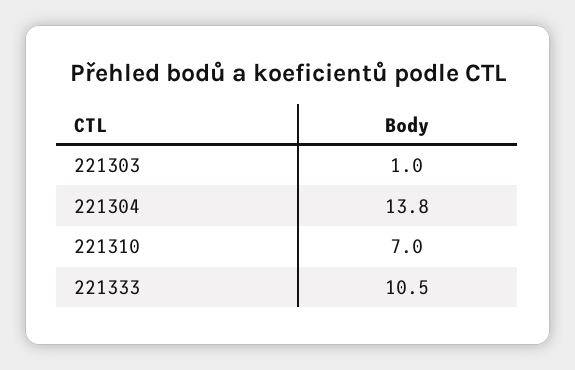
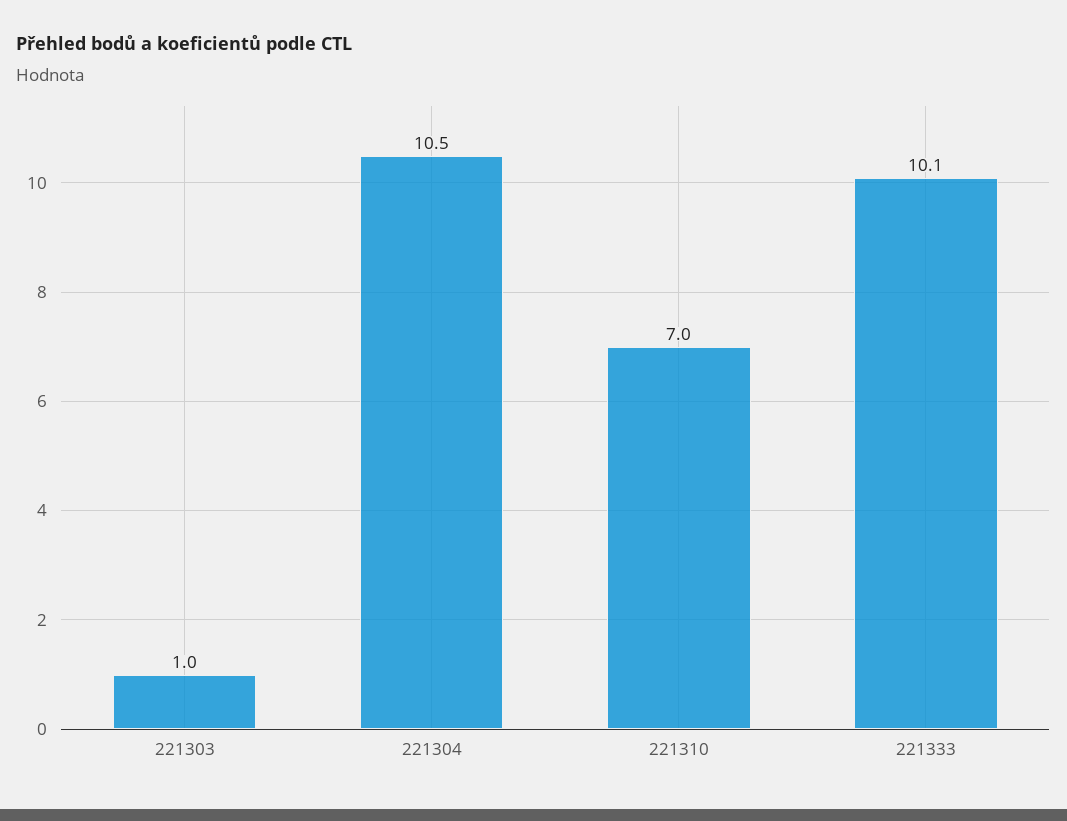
  {
    "221303": 1,
-   "221304": 13.8,
+   "221304": 10.5,
    "221310": 7,
-   "221333": 10.5
+   "221333": 10.1
  }

